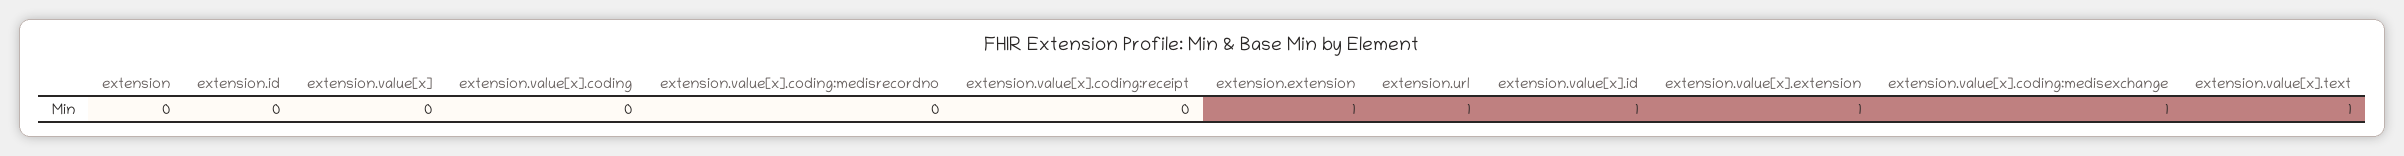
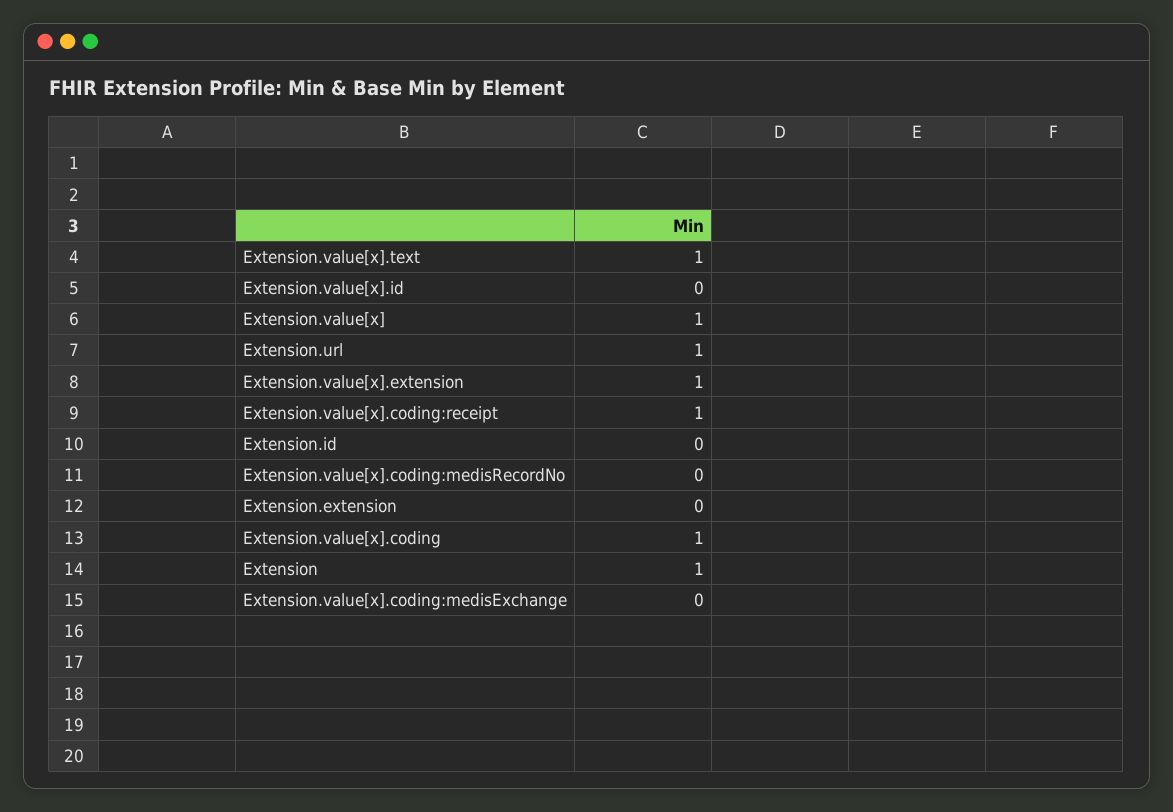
  {
-   "extension": 0,
+   "extension": 1,
    "extension.id": 0,
-   "extension.value[x]": 0,
+   "extension.value[x]": 1,
-   "extension.value[x].coding": 0,
+   "extension.value[x].coding": 1,
    "extension.value[x].coding:medisrecordno": 0,
-   "extension.value[x].coding:receipt": 0,
+   "extension.value[x].coding:receipt": 1,
-   "extension.extension": 1,
+   "extension.extension": 0,
    "extension.url": 1,
-   "extension.value[x].id": 1,
+   "extension.value[x].id": 0,
    "extension.value[x].extension": 1,
-   "extension.value[x].coding:medisexchange": 1,
+   "extension.value[x].coding:medisexchange": 0,
    "extension.value[x].text": 1
  }

